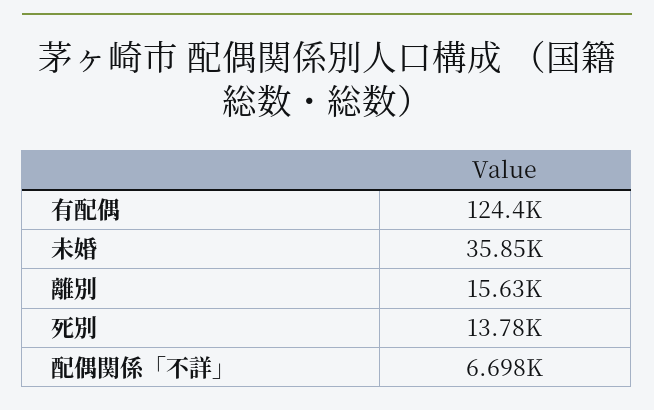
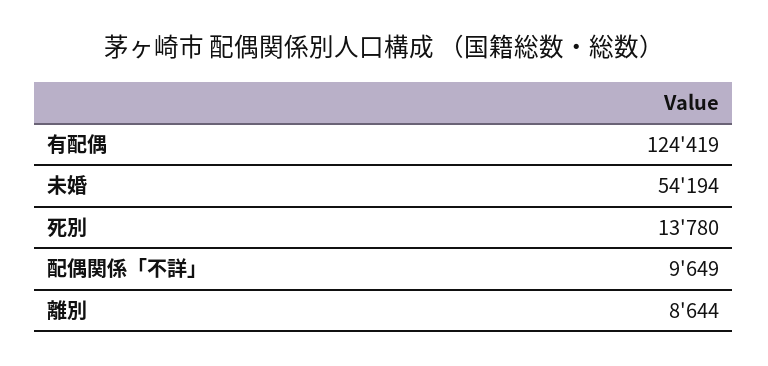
  {
    "有配偶": 124419,
-   "未婚": 35850,
+   "未婚": 54194,
-   "離別": 15630,
+   "離別": 8644,
    "死別": 13780,
-   "配偶関係「不詳」": 6698
+   "配偶関係「不詳」": 9649
  }

